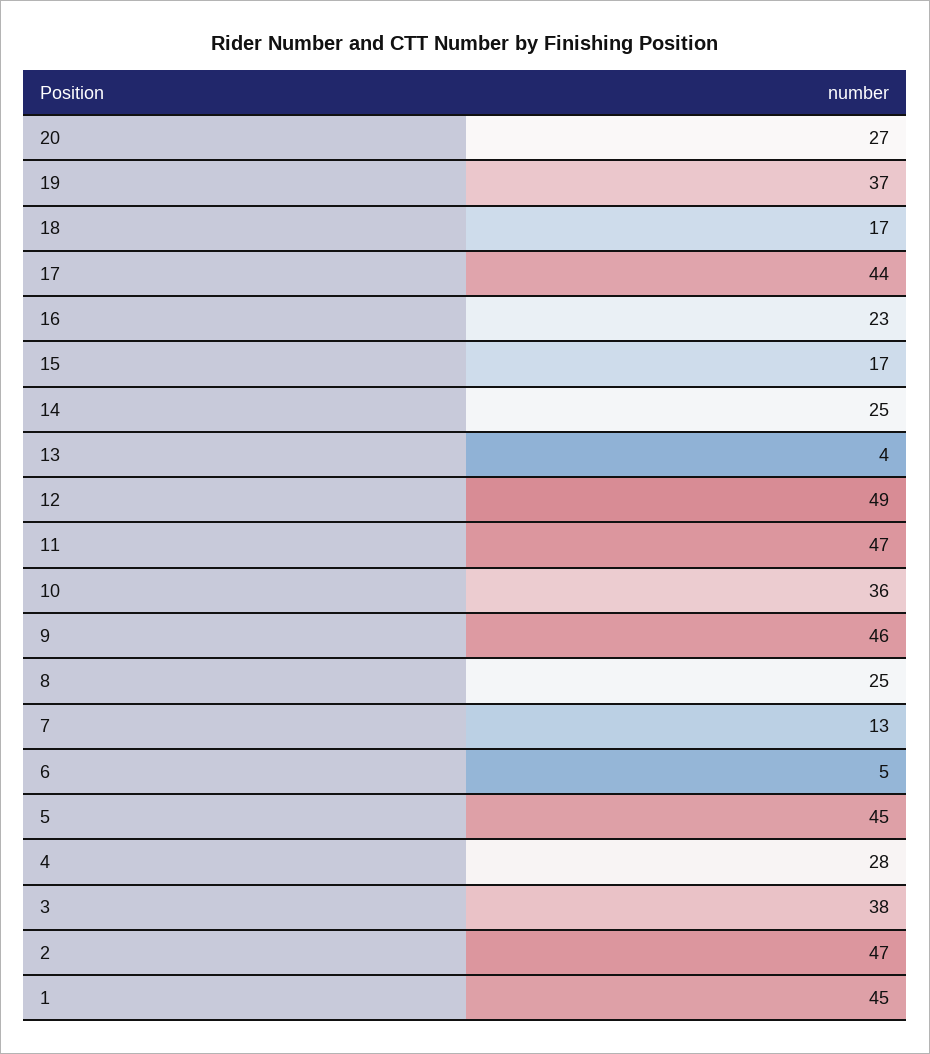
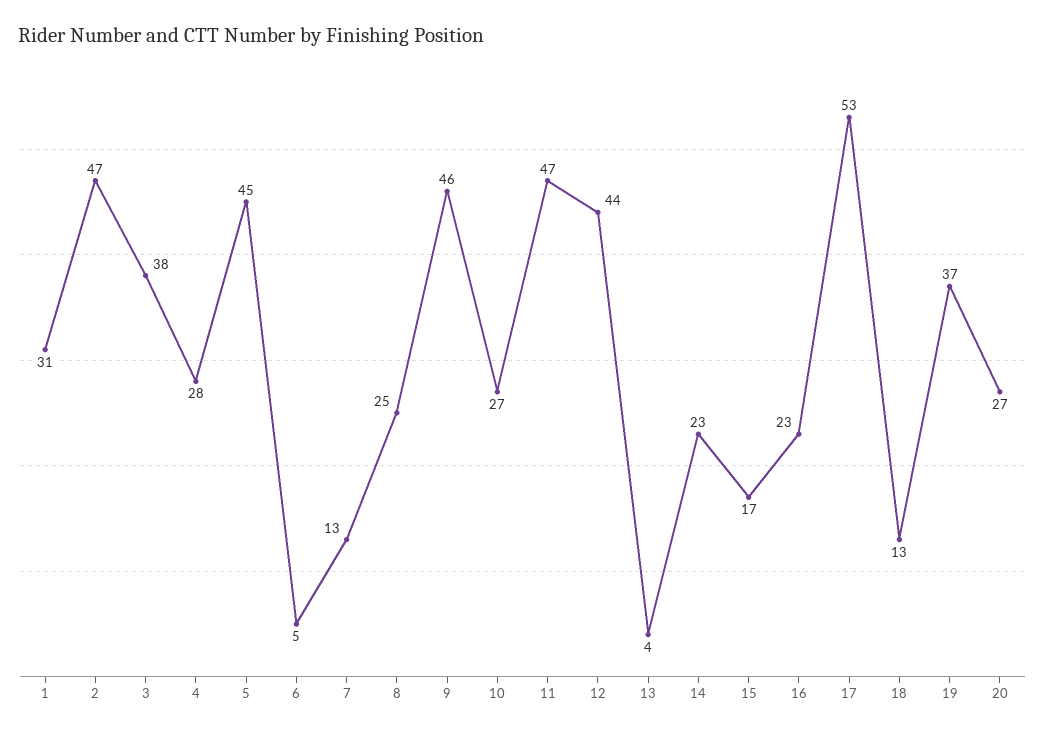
  {
    "20": 27,
    "19": 37,
-   "18": 17,
+   "18": 13,
-   "17": 44,
+   "17": 53,
    "16": 23,
    "15": 17,
-   "14": 25,
+   "14": 23,
    "13": 4,
-   "12": 49,
+   "12": 44,
    "11": 47,
-   "10": 36,
+   "10": 27,
    "9": 46,
    "8": 25,
    "7": 13,
    "6": 5,
    "5": 45,
    "4": 28,
    "3": 38,
    "2": 47,
-   "1": 45
+   "1": 31
  }

